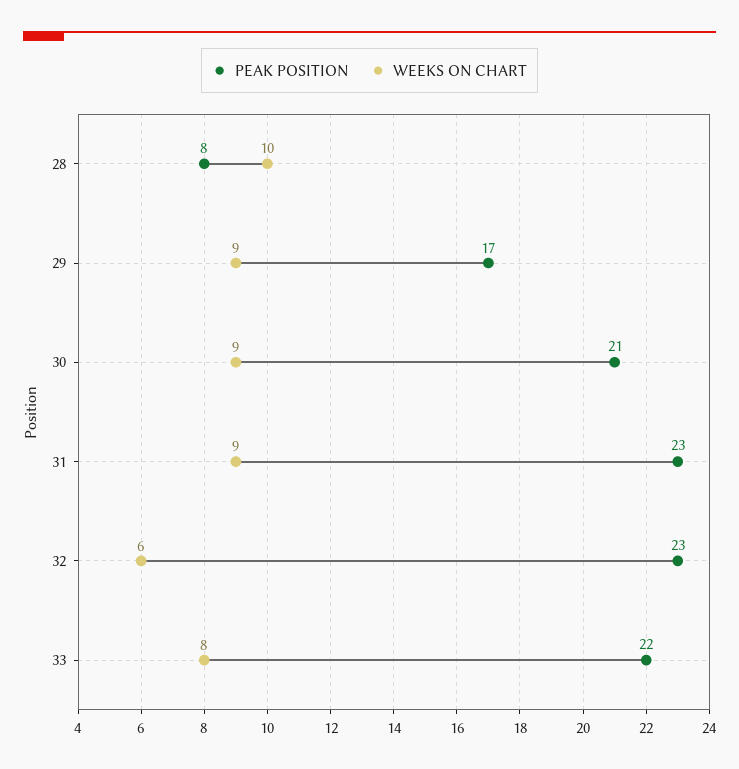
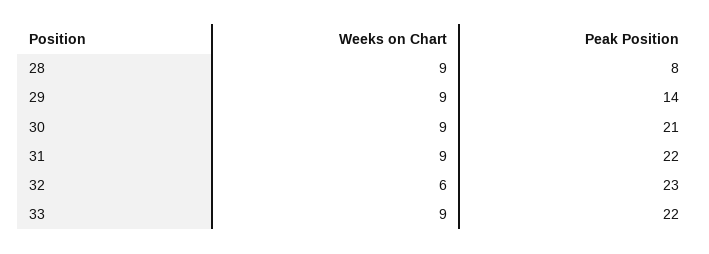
  {
    "PEAK POSITION": {
      "28": 8,
-     "29": 17,
+     "29": 14,
      "30": 21,
-     "31": 23,
+     "31": 22,
      "32": 23,
      "33": 22
    },
    "WEEKS ON CHART": {
-     "28": 10,
+     "28": 9,
      "29": 9,
      "30": 9,
      "31": 9,
      "32": 6,
-     "33": 8
+     "33": 9
    }
  }

